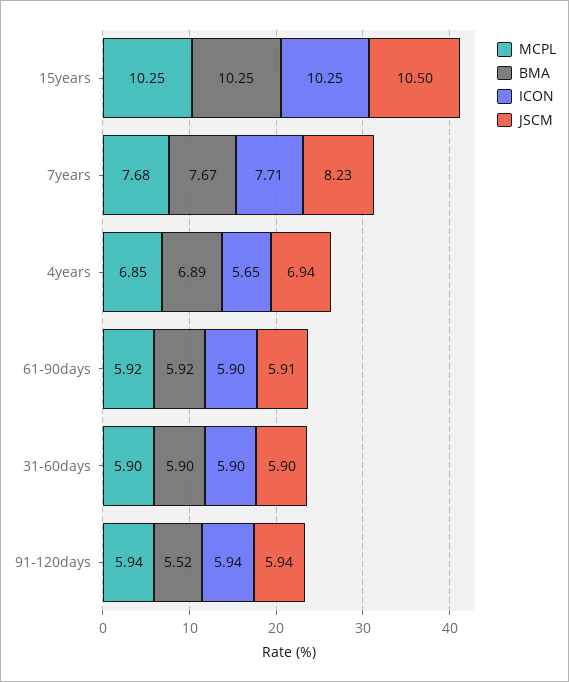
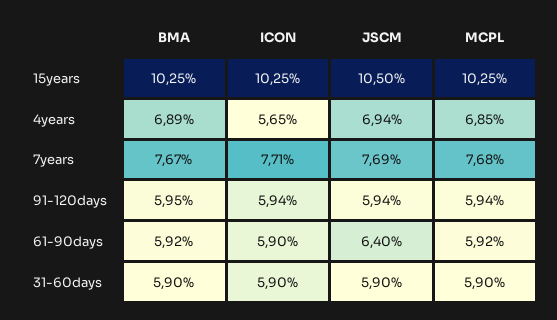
  {
    "MCPL": {
      "15years": 10.25,
      "7years": 7.68,
      "4years": 6.85,
      "61-90days": 5.92,
      "31-60days": 5.9,
      "91-120days": 5.94
    },
    "BMA": {
      "15years": 10.25,
      "7years": 7.67,
      "4years": 6.89,
      "61-90days": 5.92,
      "31-60days": 5.9,
-     "91-120days": 5.52
+     "91-120days": 5.95
    },
    "ICON": {
      "15years": 10.25,
      "7years": 7.71,
      "4years": 5.65,
      "61-90days": 5.9,
      "31-60days": 5.9,
      "91-120days": 5.94
    },
    "JSCM": {
      "15years": 10.5,
-     "7years": 8.23,
+     "7years": 7.69,
      "4years": 6.94,
-     "61-90days": 5.91,
+     "61-90days": 6.4,
      "31-60days": 5.9,
      "91-120days": 5.94
    }
  }

